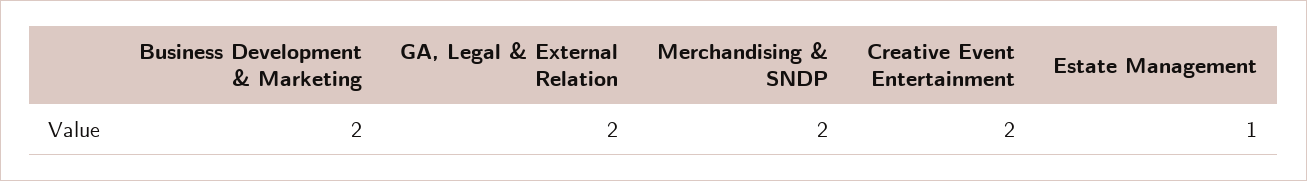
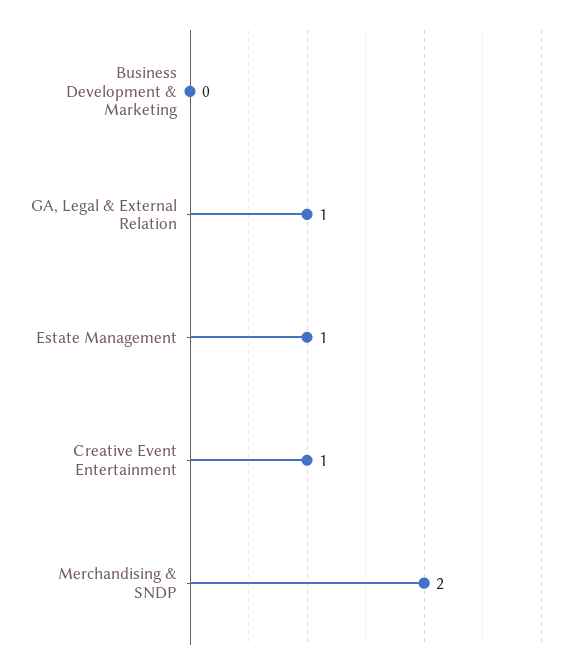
  {
-   "Business Development & Marketing": 2,
+   "Business Development & Marketing": 0,
-   "GA, Legal & External Relation": 2,
+   "GA, Legal & External Relation": 1,
    "Merchandising & SNDP": 2,
-   "Creative Event Entertainment": 2,
+   "Creative Event Entertainment": 1,
    "Estate Management": 1
  }

